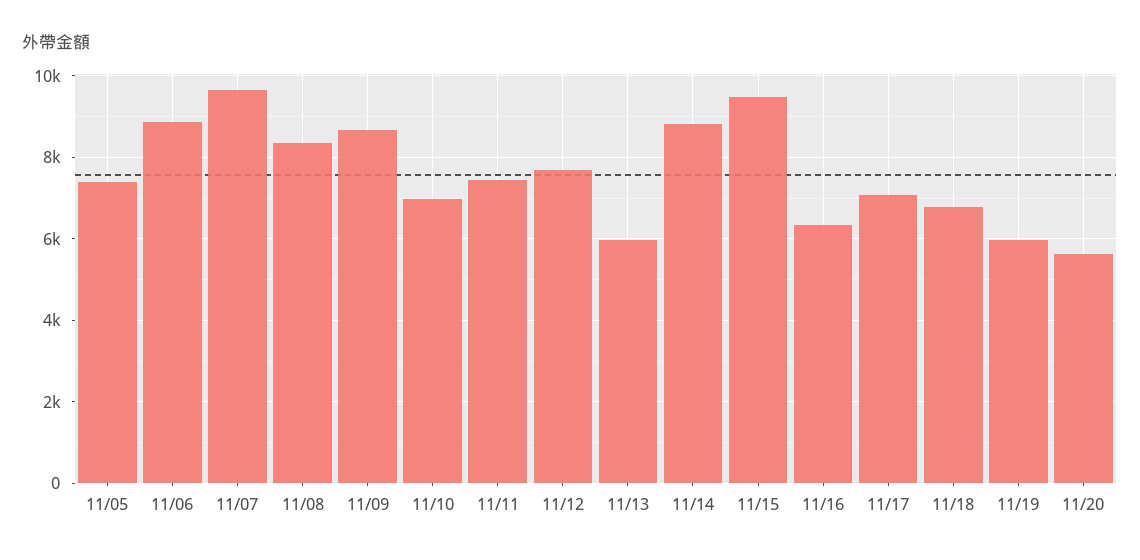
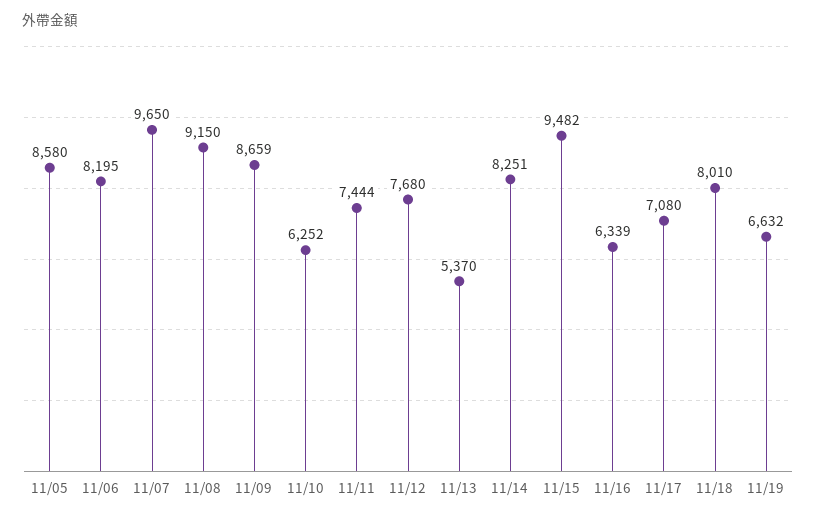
  {
-   "11/05": 7400,
+   "11/05": 8580,
-   "11/06": 8800,
+   "11/06": 8195,
    "11/07": 9650,
-   "11/08": 8400,
+   "11/08": 9150,
    "11/09": 8659,
-   "11/10": 7000,
+   "11/10": 6252,
    "11/11": 7444,
    "11/12": 7680,
-   "11/13": 6000,
+   "11/13": 5370,
-   "11/14": 8800,
+   "11/14": 8251,
    "11/15": 9482,
    "11/16": 6339,
    "11/17": 7080,
-   "11/18": 6800,
+   "11/18": 8010,
-   "11/19": 6000,
+   "11/19": 6632
-   "11/20": 5600
  }

